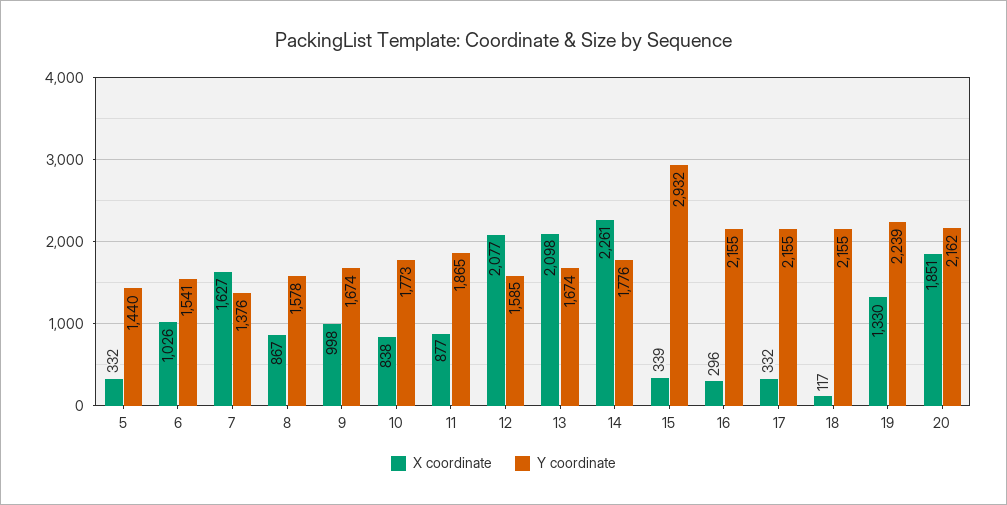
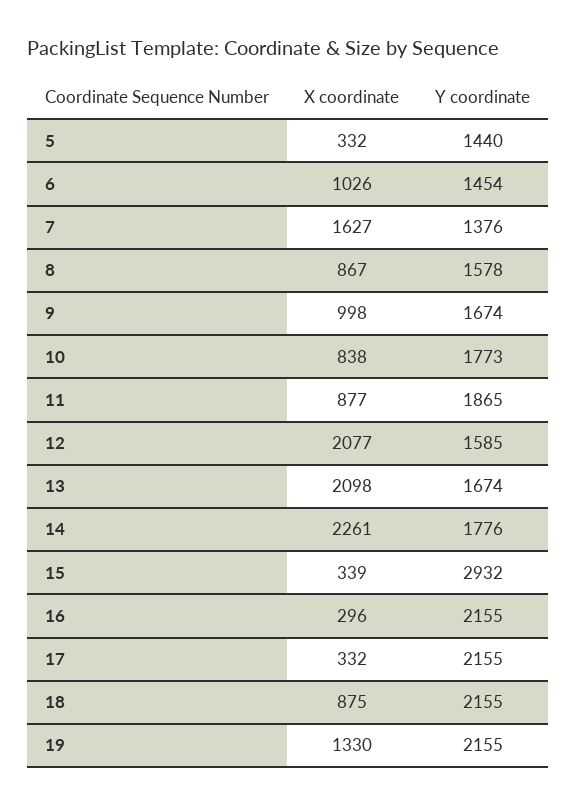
  {
    "X coordinate": {
      "5": 332,
      "6": 1026,
      "7": 1627,
      "8": 867,
      "9": 998,
      "10": 838,
      "11": 877,
      "12": 2077,
      "13": 2098,
      "14": 2261,
      "15": 339,
      "16": 296,
      "17": 332,
-     "18": 117,
+     "18": 875,
-     "19": 1330,
+     "19": 1330
-     "20": 1851
    },
    "Y coordinate": {
      "5": 1440,
-     "6": 1541,
+     "6": 1454,
      "7": 1376,
      "8": 1578,
      "9": 1674,
      "10": 1773,
      "11": 1865,
      "12": 1585,
      "13": 1674,
      "14": 1776,
      "15": 2932,
      "16": 2155,
      "17": 2155,
      "18": 2155,
-     "19": 2239,
+     "19": 2155
-     "20": 2162
    }
  }

